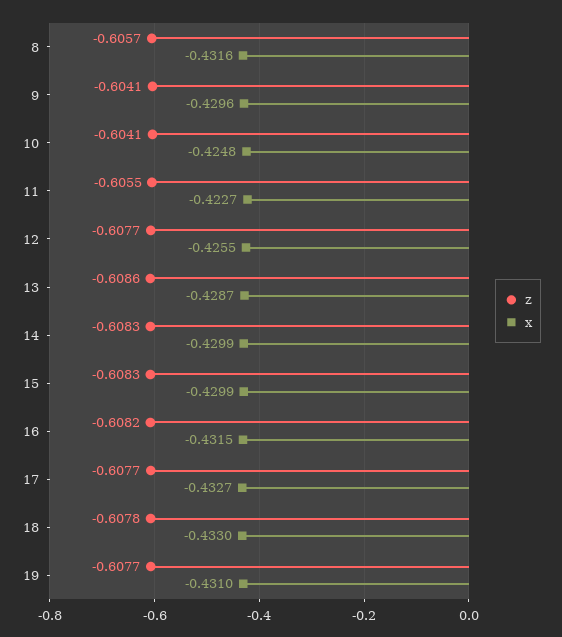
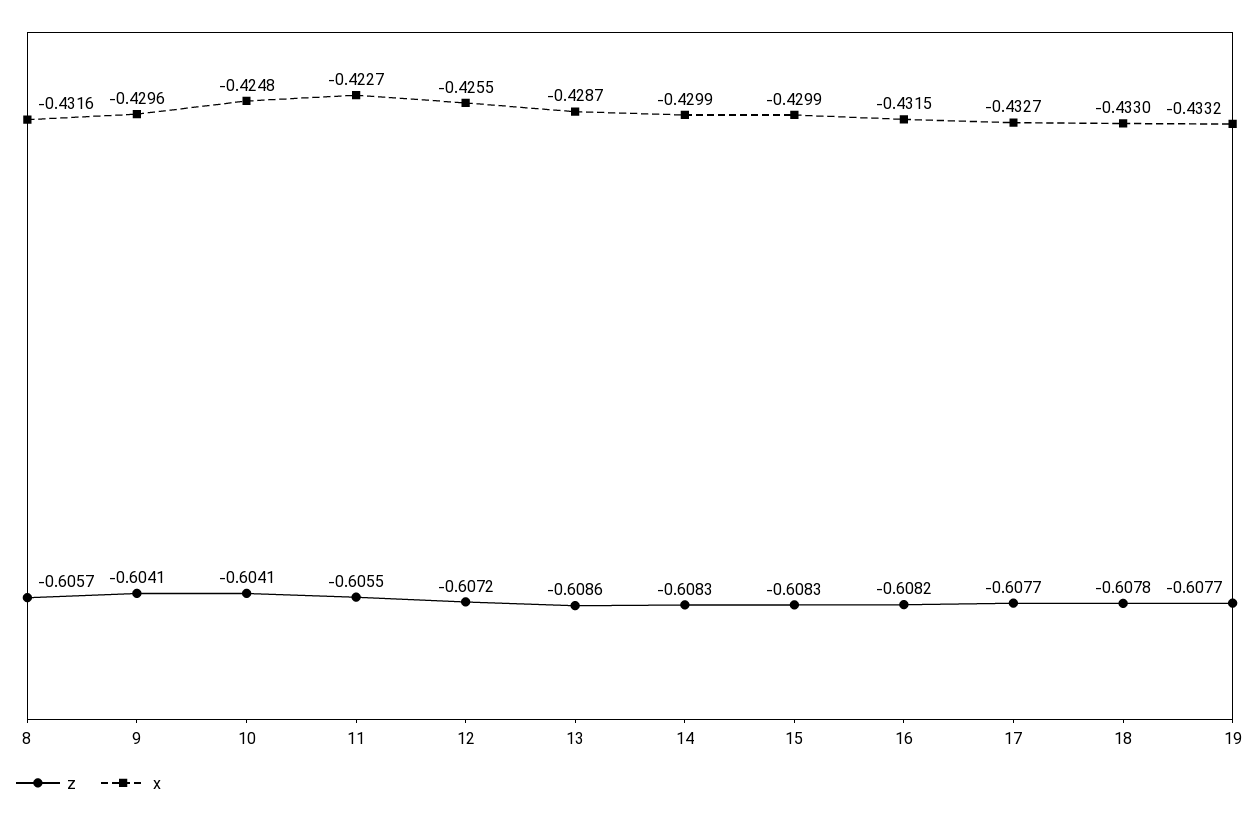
  {
    "z": {
      "8": -0.6057,
      "9": -0.6041,
      "10": -0.6041,
      "11": -0.6055,
-     "12": -0.6077,
+     "12": -0.6072,
      "13": -0.6086,
      "14": -0.6083,
      "15": -0.6083,
      "16": -0.6082,
      "17": -0.6077,
      "18": -0.6078,
      "19": -0.6077
    },
    "x": {
      "8": -0.4316,
      "9": -0.4296,
      "10": -0.4248,
      "11": -0.4227,
      "12": -0.4255,
      "13": -0.4287,
      "14": -0.4299,
      "15": -0.4299,
      "16": -0.4315,
      "17": -0.4327,
      "18": -0.433,
-     "19": -0.431
+     "19": -0.4332
    }
  }

